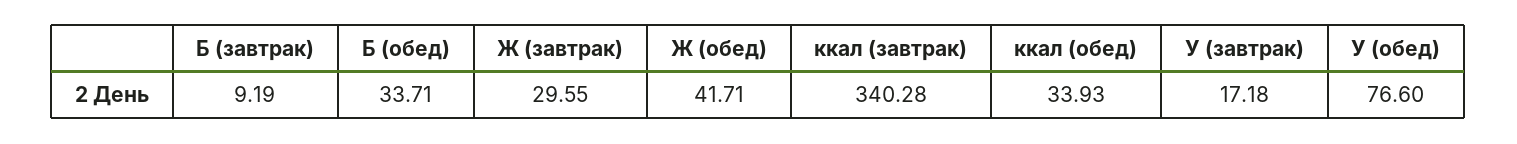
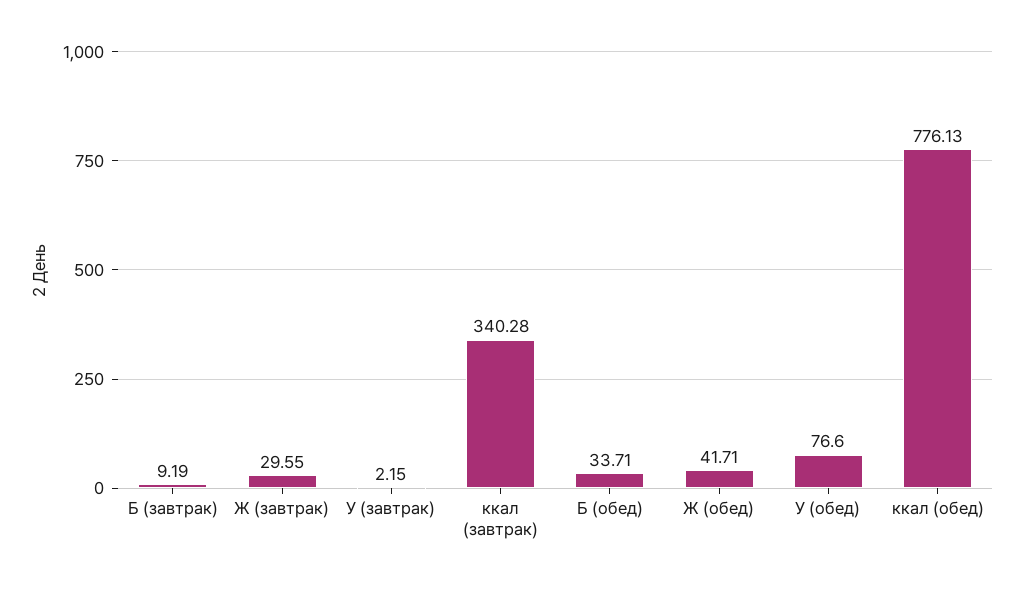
  {
    "Б (завтрак)": 9.19,
    "Б (обед)": 33.71,
    "Ж (завтрак)": 29.55,
    "Ж (обед)": 41.71,
    "ккал (завтрак)": 340.28,
-   "ккал (обед)": 33.93,
+   "ккал (обед)": 776.13,
-   "У (завтрак)": 17.18,
+   "У (завтрак)": 2.15,
    "У (обед)": 76.6
  }

